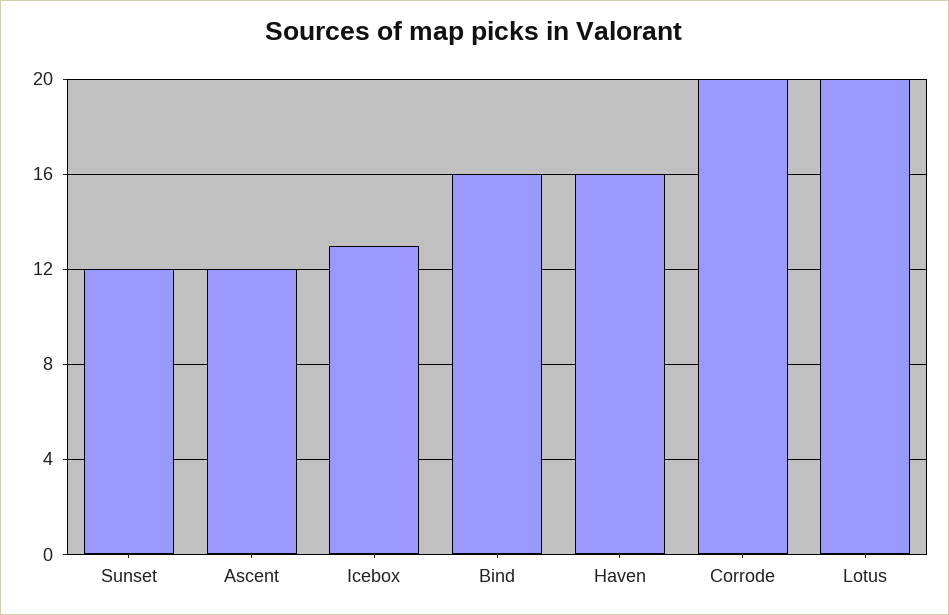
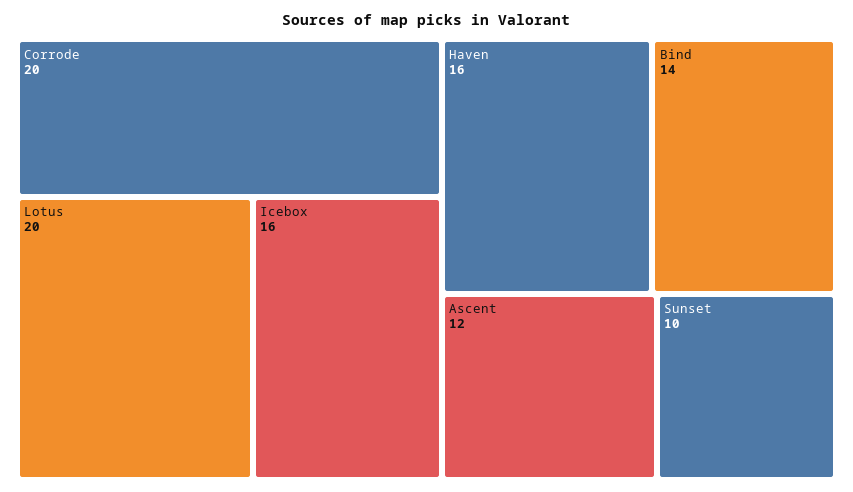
  {
-   "Sunset": 12,
+   "Sunset": 10,
    "Ascent": 12,
-   "Icebox": 13,
+   "Icebox": 16,
-   "Bind": 16,
+   "Bind": 14,
    "Haven": 16,
    "Corrode": 20,
    "Lotus": 20
  }

